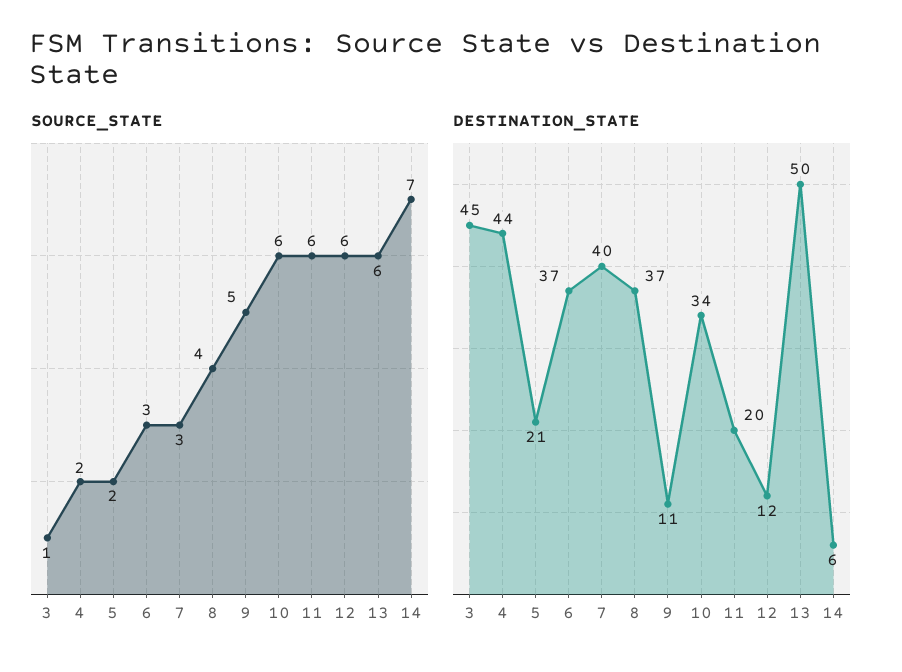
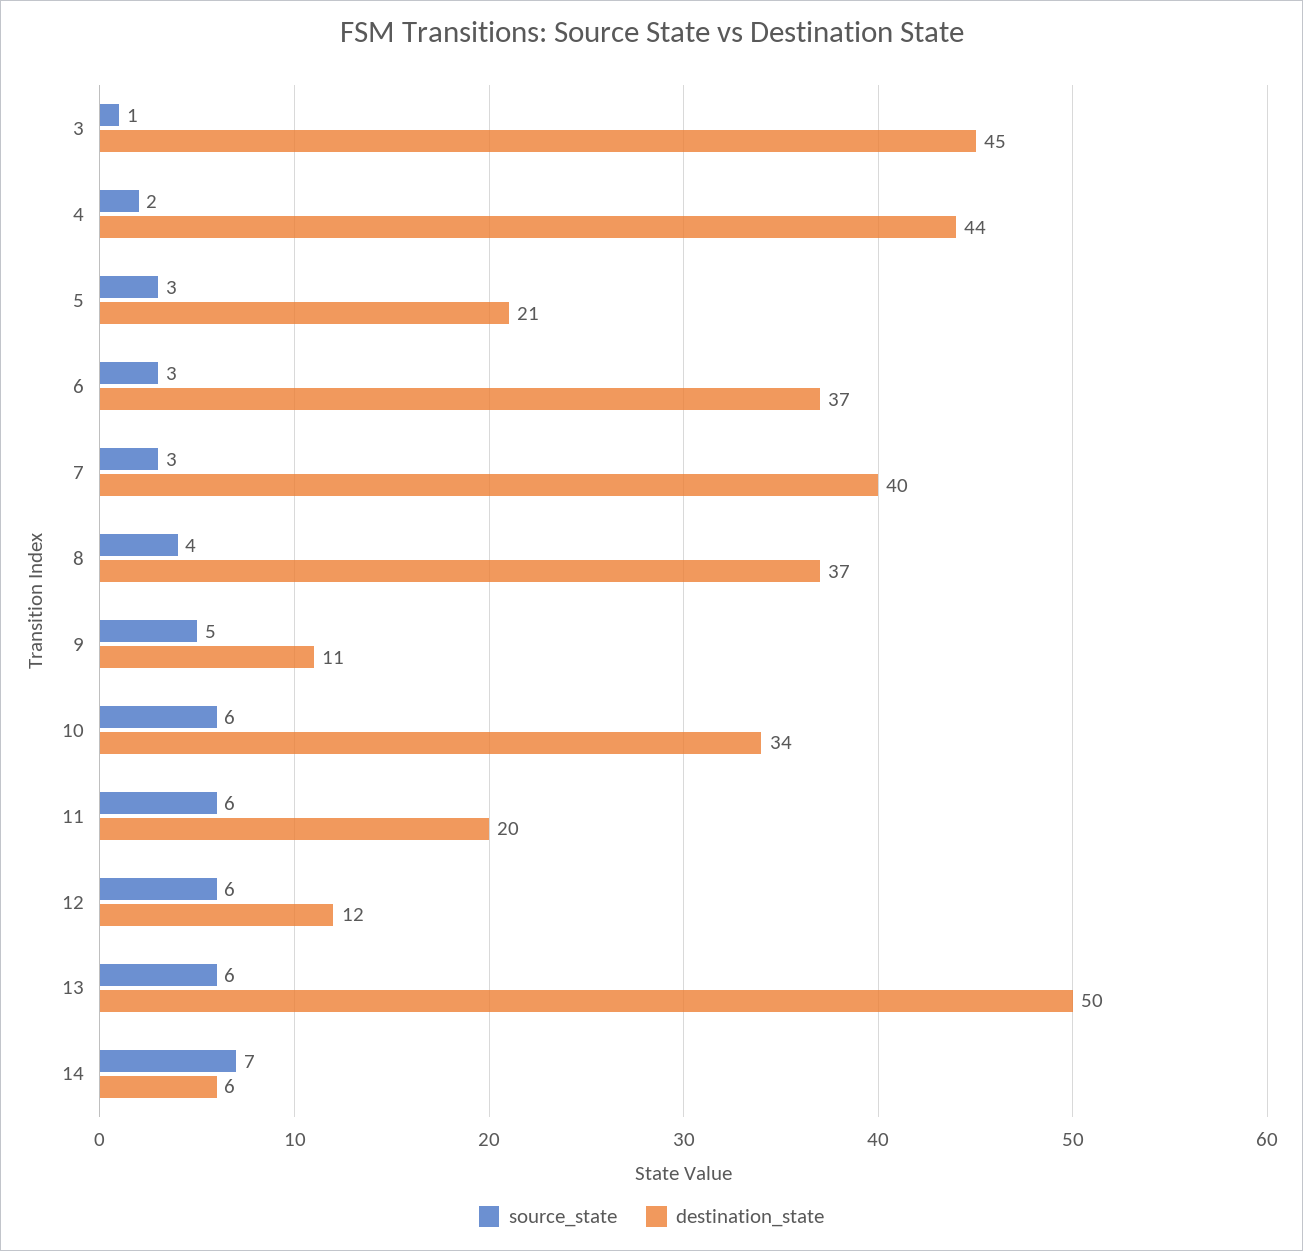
  {
    "SOURCE_STATE": {
      "3": 1,
      "4": 2,
-     "5": 2,
+     "5": 3,
      "6": 3,
      "7": 3,
      "8": 4,
      "9": 5,
      "10": 6,
      "11": 6,
      "12": 6,
      "13": 6,
      "14": 7
    },
    "DESTINATION_STATE": {
      "3": 45,
      "4": 44,
      "5": 21,
      "6": 37,
      "7": 40,
      "8": 37,
      "9": 11,
      "10": 34,
      "11": 20,
      "12": 12,
      "13": 50,
      "14": 6
    }
  }

